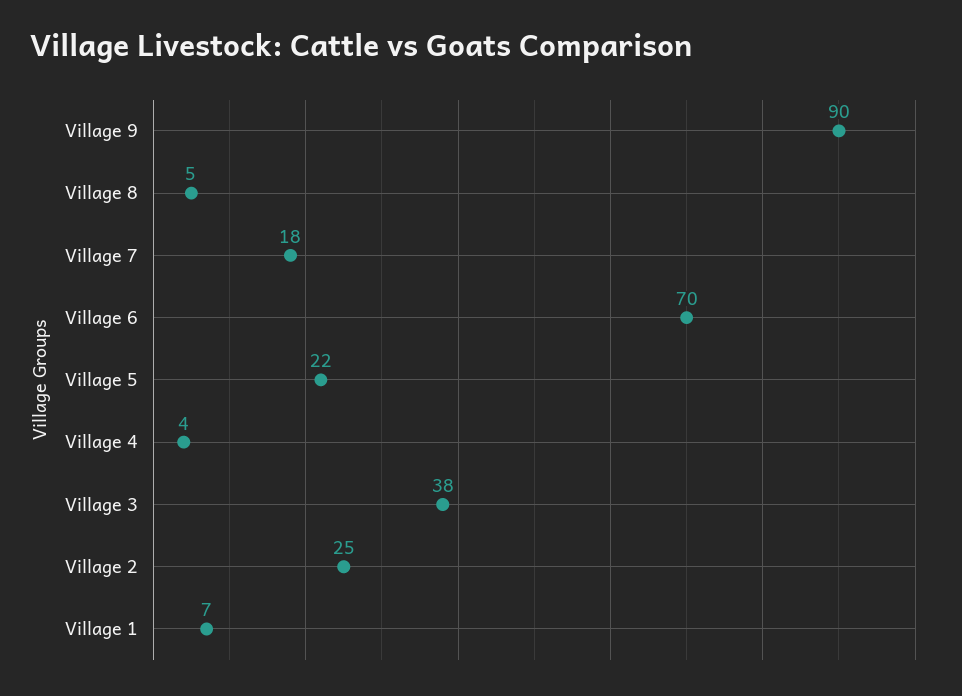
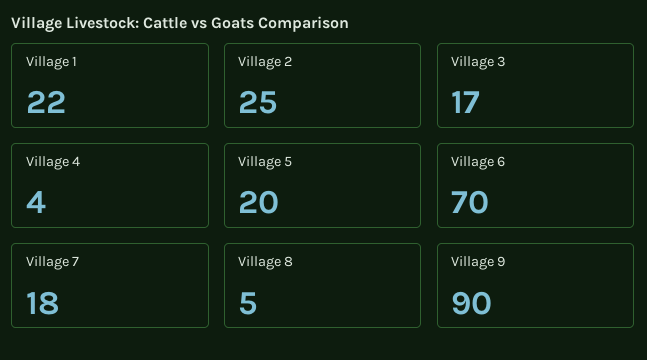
  {
    "Village 9": 90,
    "Village 8": 5,
    "Village 7": 18,
    "Village 6": 70,
-   "Village 5": 22,
+   "Village 5": 20,
    "Village 4": 4,
-   "Village 3": 38,
+   "Village 3": 17,
    "Village 2": 25,
-   "Village 1": 7
+   "Village 1": 22
  }

